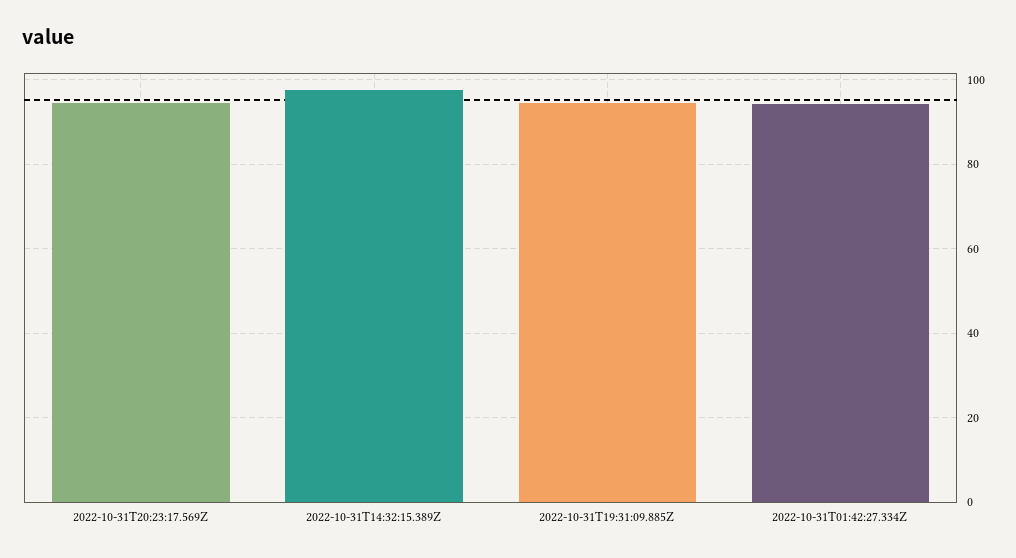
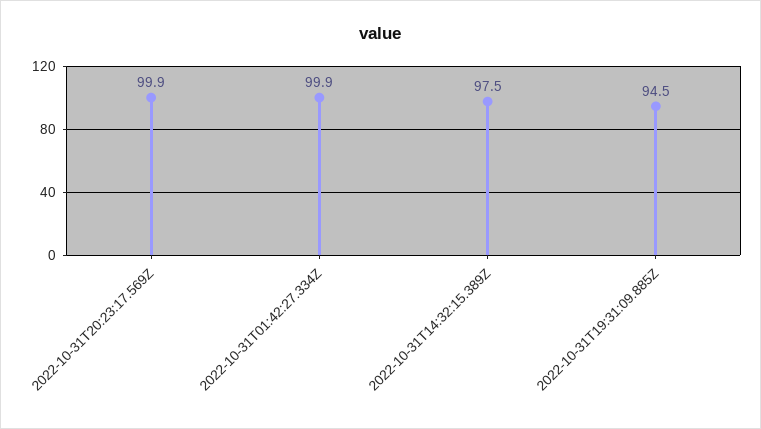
  {
-   "2022-10-31T20:23:17.569Z": 94,
+   "2022-10-31T20:23:17.569Z": 99.9,
    "2022-10-31T14:32:15.389Z": 97.5,
    "2022-10-31T19:31:09.885Z": 94.5,
-   "2022-10-31T01:42:27.334Z": 94
+   "2022-10-31T01:42:27.334Z": 99.9
  }

